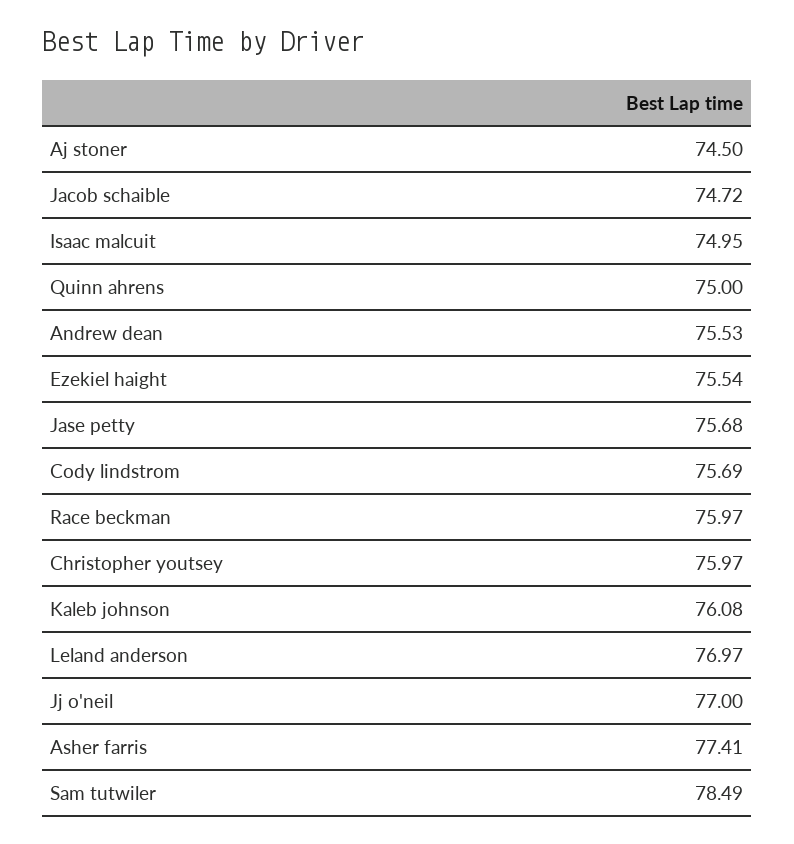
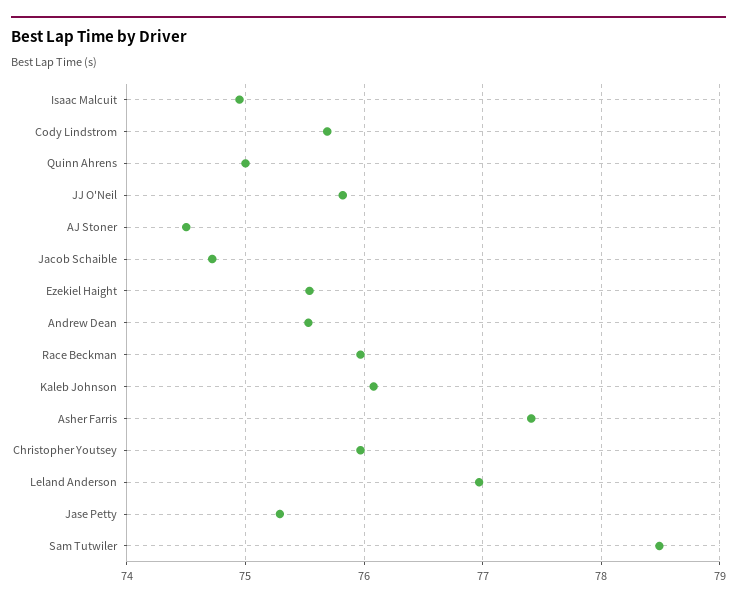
  {
    "Aj stoner": 74.5,
    "Jacob schaible": 74.72,
    "Isaac malcuit": 74.95,
    "Quinn ahrens": 75,
    "Andrew dean": 75.53,
    "Ezekiel haight": 75.54,
-   "Jase petty": 75.68,
+   "Jase petty": 75.3,
    "Cody lindstrom": 75.69,
    "Race beckman": 75.97,
    "Christopher youtsey": 75.97,
    "Kaleb johnson": 76.08,
    "Leland anderson": 76.97,
-   "Jj o'neil": 77,
+   "Jj o'neil": 75.8,
    "Asher farris": 77.41,
    "Sam tutwiler": 78.49
  }

